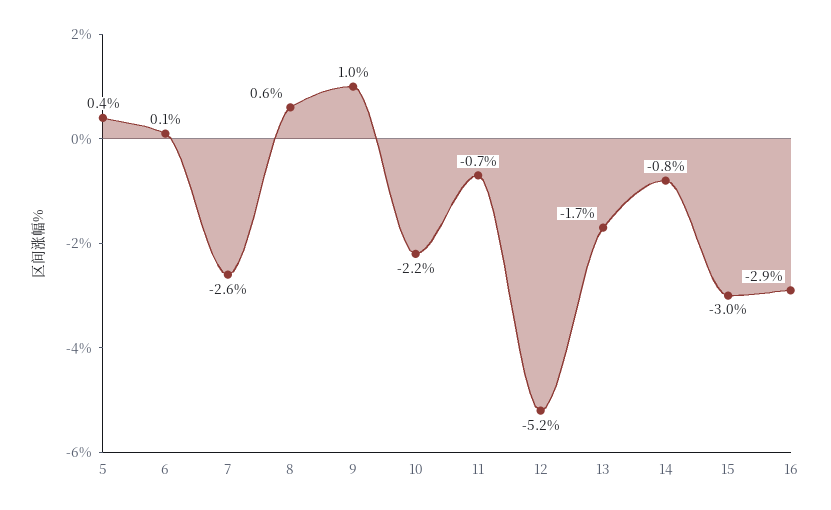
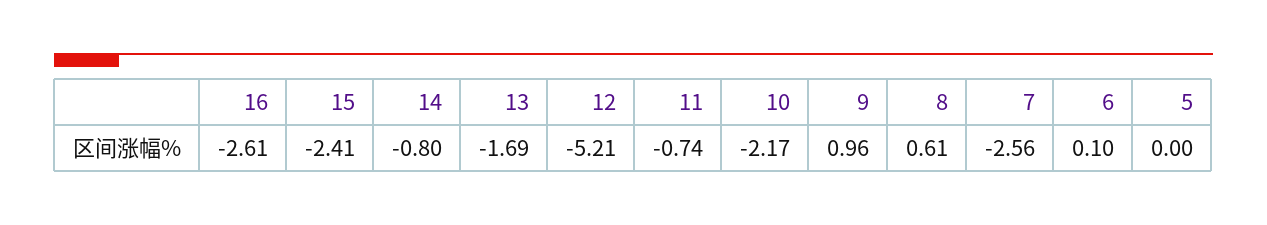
  {
-   "5": 0.4,
+   "5": 0,
    "6": 0.1,
    "7": -2.56,
    "8": 0.61,
    "9": 0.96,
    "10": -2.17,
    "11": -0.74,
    "12": -5.21,
    "13": -1.69,
    "14": -0.8,
-   "15": -3,
+   "15": -2.41,
-   "16": -2.9
+   "16": -2.61
  }

